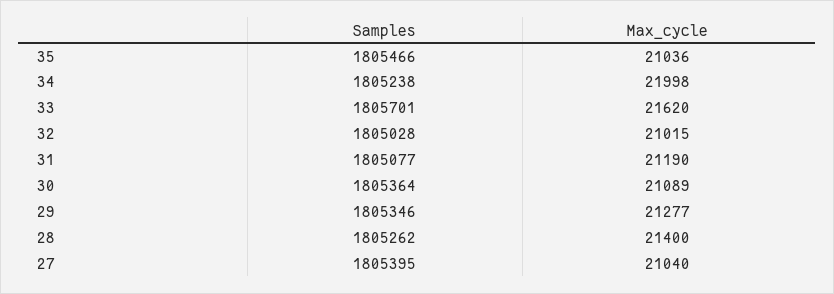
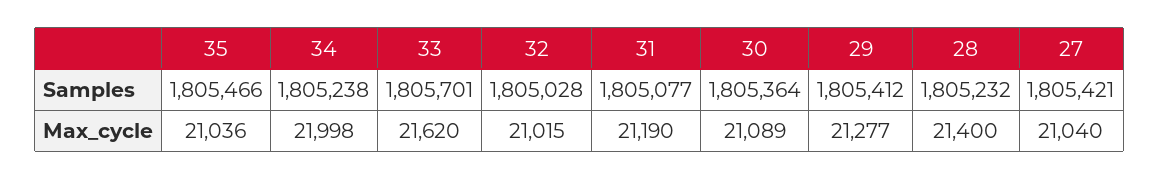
  {
    "Samples": {
      "35": 1805466,
      "34": 1805238,
      "33": 1805701,
      "32": 1805028,
      "31": 1805077,
      "30": 1805364,
-     "29": 1805346,
+     "29": 1805412,
-     "28": 1805262,
+     "28": 1805232,
-     "27": 1805395
+     "27": 1805421
    },
    "Max_cycle": {
      "35": 21036,
      "34": 21998,
      "33": 21620,
      "32": 21015,
      "31": 21190,
      "30": 21089,
      "29": 21277,
      "28": 21400,
      "27": 21040
    }
  }

